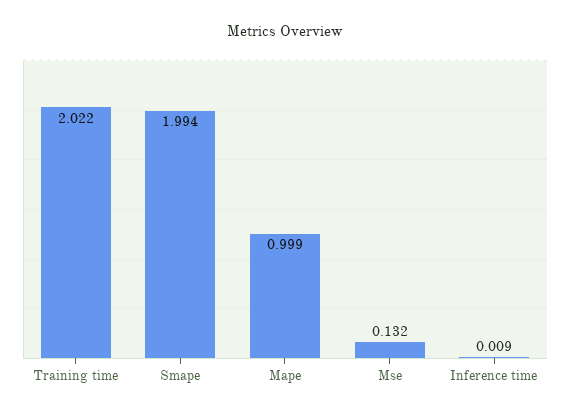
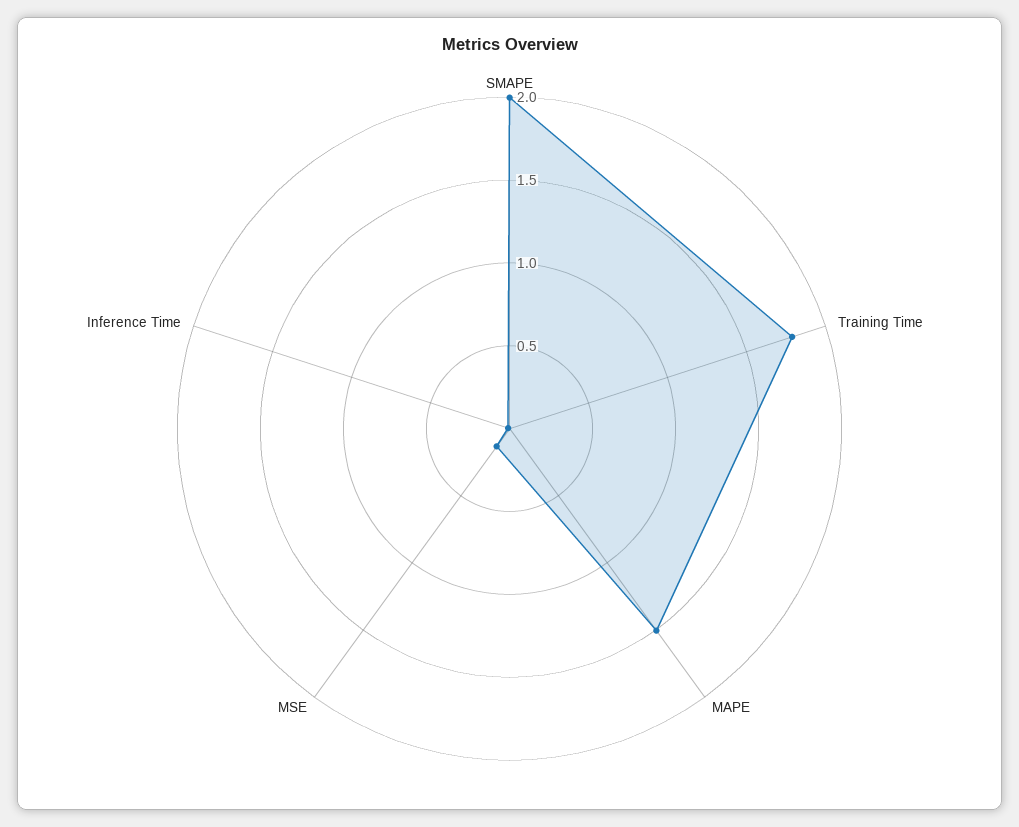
  {
-   "Training time": 2.022,
+   "Training time": 1.8,
    "Smape": 1.994,
-   "Mape": 0.999,
+   "Mape": 1.5,
    "Mse": 0.132,
    "Inference time": 0.009
  }

